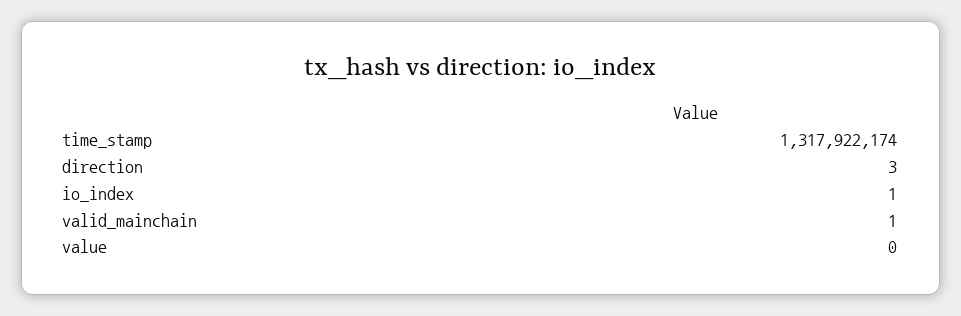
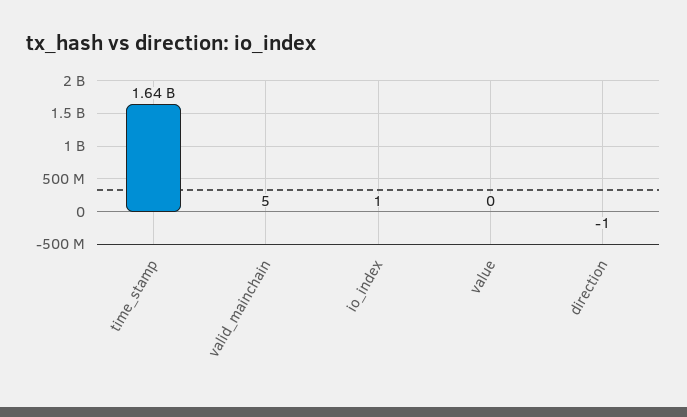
  {
-   "time_stamp": 1317922174,
+   "time_stamp": 1640000000,
-   "direction": 3,
+   "direction": -1,
    "io_index": 1,
-   "valid_mainchain": 1,
+   "valid_mainchain": 5,
    "value": 0
  }

